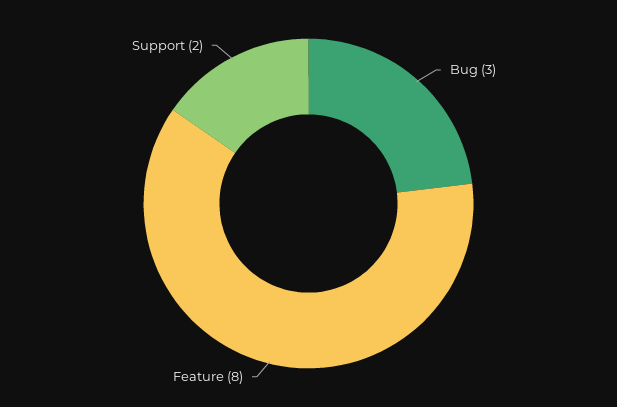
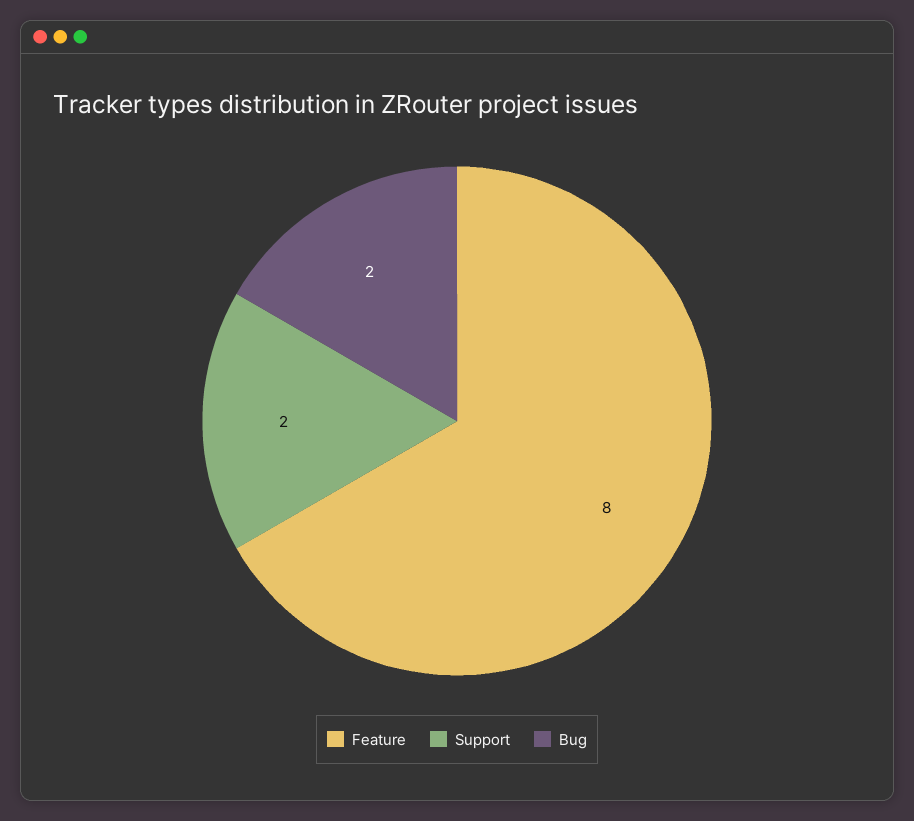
  {
-   "Bug": 3,
+   "Bug": 2,
    "Feature": 8,
    "Support": 2
  }

